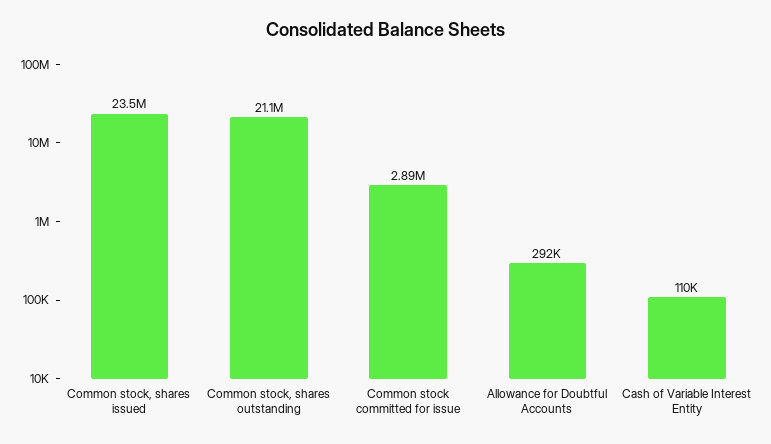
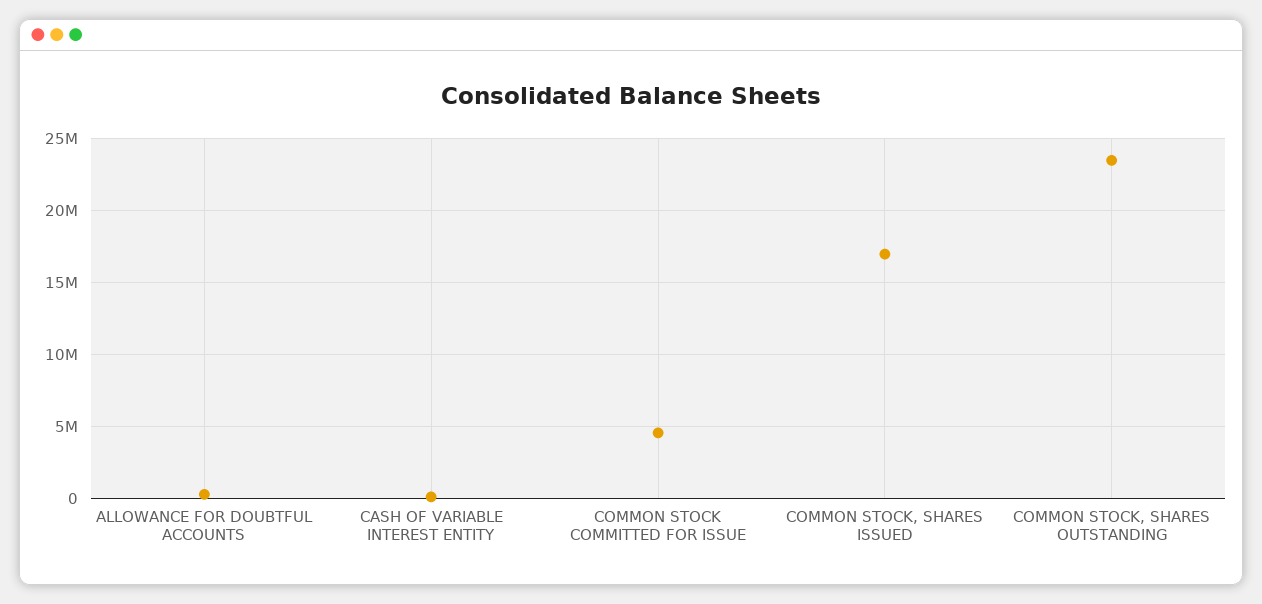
  {
-   "Common stock, shares issued": 23500000,
+   "Common stock, shares issued": 17000000,
-   "Common stock, shares outstanding": 21100000,
+   "Common stock, shares outstanding": 23500000,
-   "Common stock committed for issue": 2890000,
+   "Common stock committed for issue": 4500000,
    "Allowance for Doubtful Accounts": 292000,
    "Cash of Variable Interest Entity": 110000
  }

